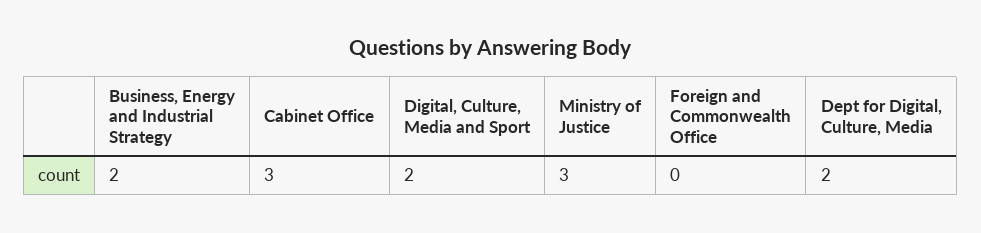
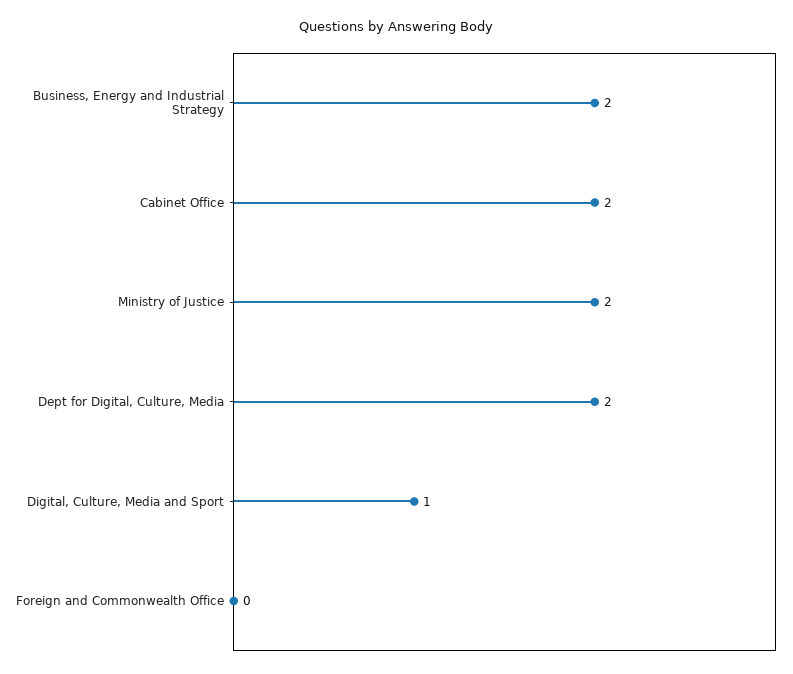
  {
    "Business, Energy and Industrial Strategy": 2,
-   "Cabinet Office": 3,
+   "Cabinet Office": 2,
-   "Digital, Culture, Media and Sport": 2,
+   "Digital, Culture, Media and Sport": 1,
-   "Ministry of Justice": 3,
+   "Ministry of Justice": 2,
    "Foreign and Commonwealth Office": 0,
    "Dept for Digital, Culture, Media": 2
  }

